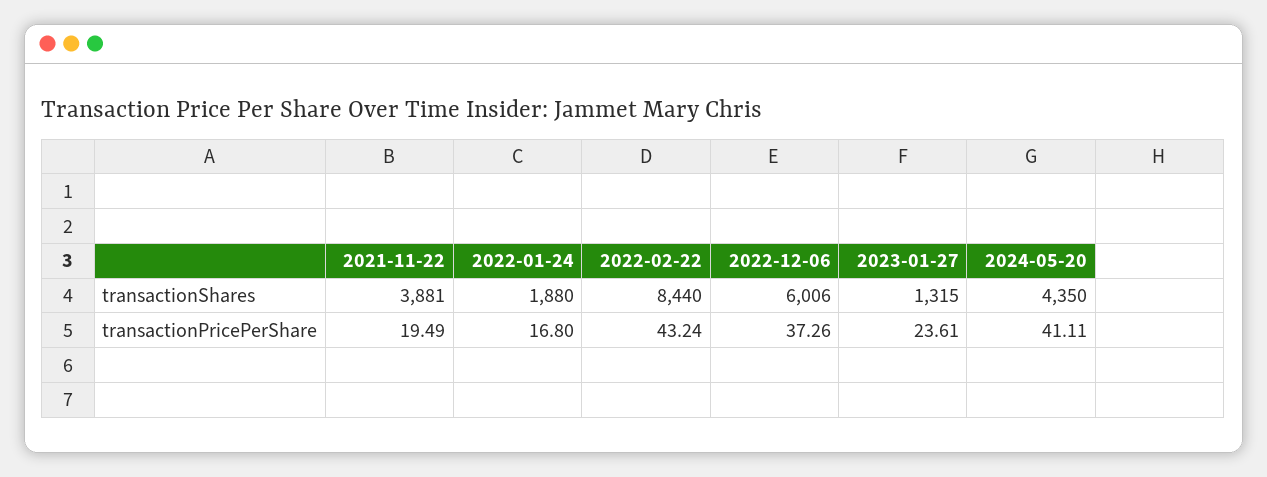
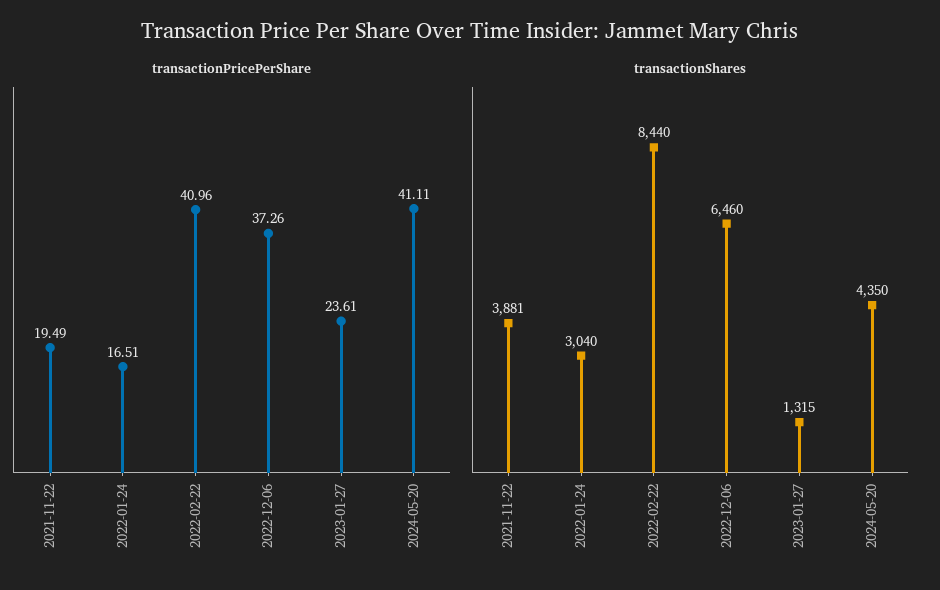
  {
    "transactionShares": {
      "2021-11-22": 3881,
-     "2022-01-24": 1880,
+     "2022-01-24": 3040,
      "2022-02-22": 8440,
-     "2022-12-06": 6006,
+     "2022-12-06": 6460,
      "2023-01-27": 1315,
      "2024-05-20": 4350
    },
    "transactionPricePerShare": {
      "2021-11-22": 19.49,
-     "2022-01-24": 16.8,
+     "2022-01-24": 16.51,
-     "2022-02-22": 43.24,
+     "2022-02-22": 40.96,
      "2022-12-06": 37.26,
      "2023-01-27": 23.61,
      "2024-05-20": 41.11
    }
  }

